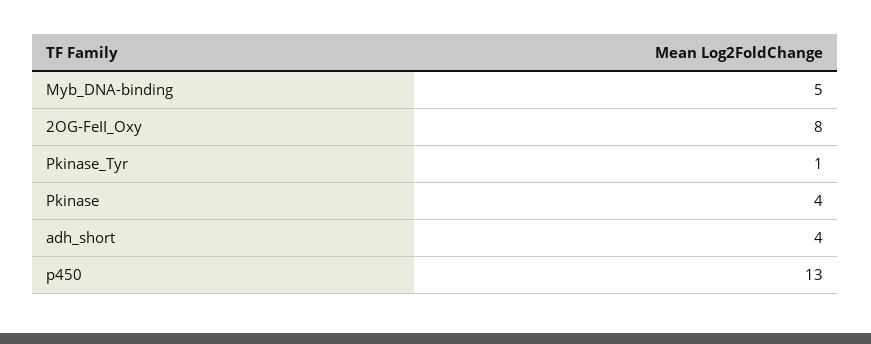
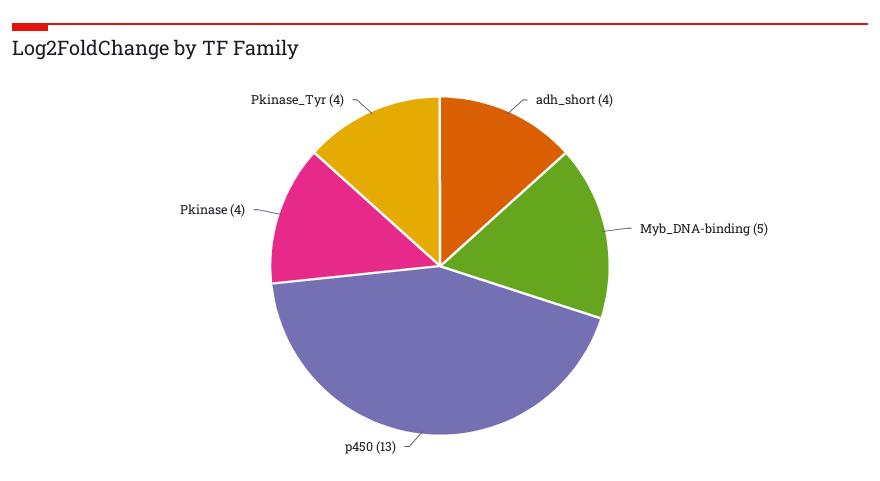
  {
    "Myb_DNA-binding": 5,
-   "2OG-FeII_Oxy": 8,
-   "Pkinase_Tyr": 1,
+   "Pkinase_Tyr": 4,
    "Pkinase": 4,
    "adh_short": 4,
    "p450": 13
  }

